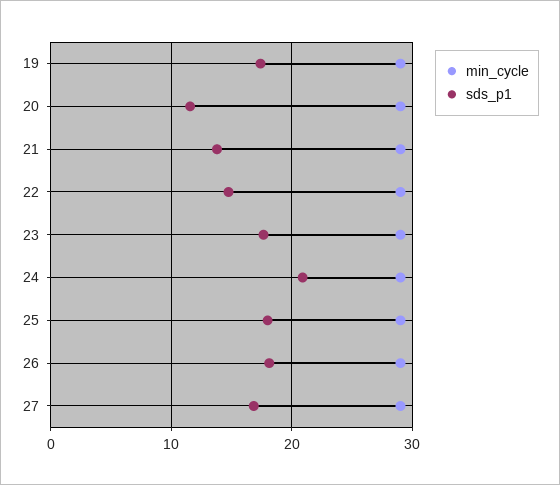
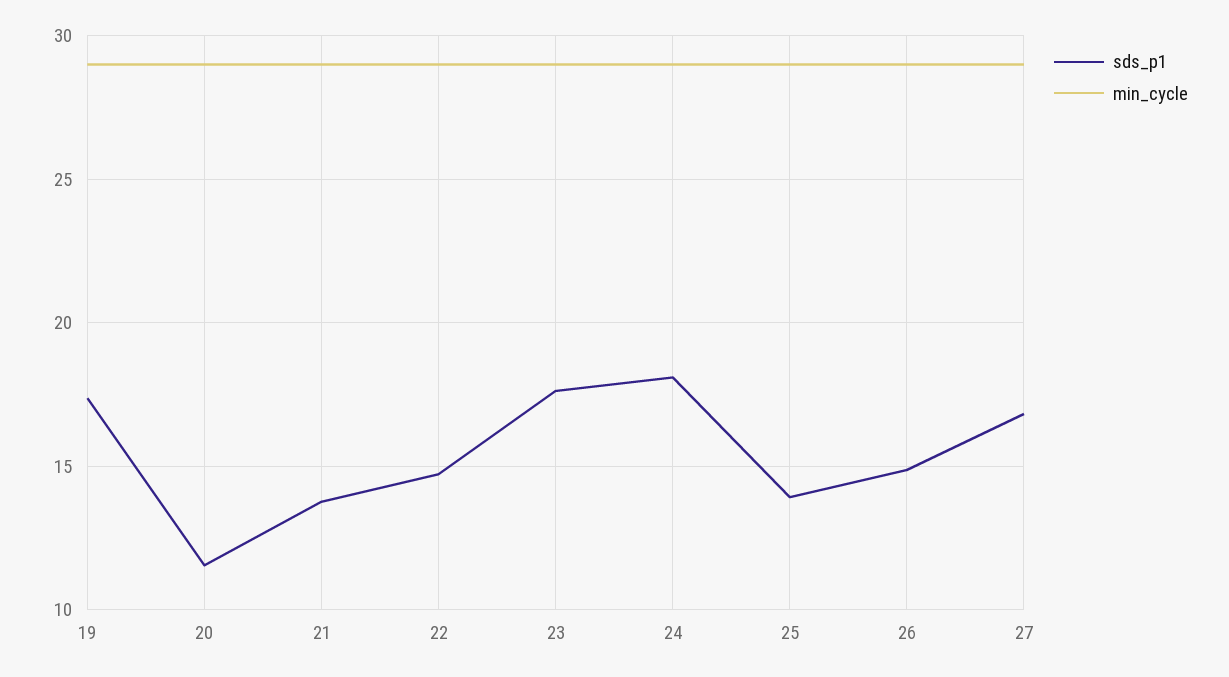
  {
    "min_cycle": {
      "19": 29,
      "20": 29,
      "21": 29,
      "22": 29,
      "23": 29,
      "24": 29,
      "25": 29,
      "26": 29,
      "27": 29
    },
    "sds_p1": {
      "19": 17.5,
      "20": 11.5,
      "21": 14,
      "22": 14.5,
      "23": 17.5,
-     "24": 21,
+     "24": 18,
-     "25": 18,
+     "25": 14,
-     "26": 18,
+     "26": 15,
      "27": 17
    }
  }

